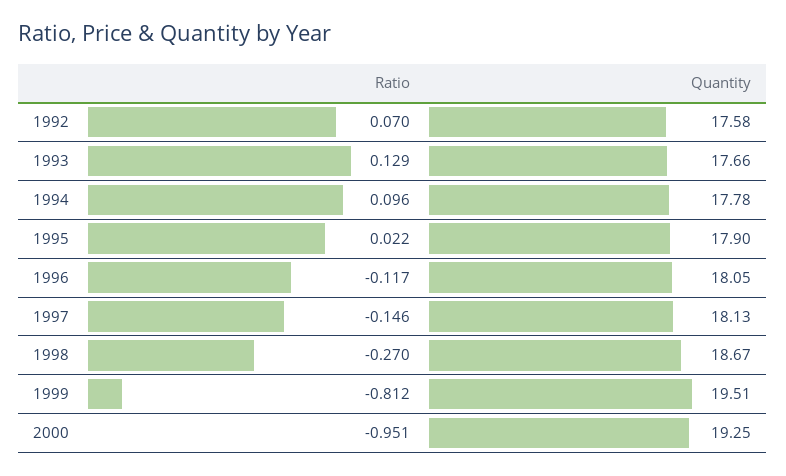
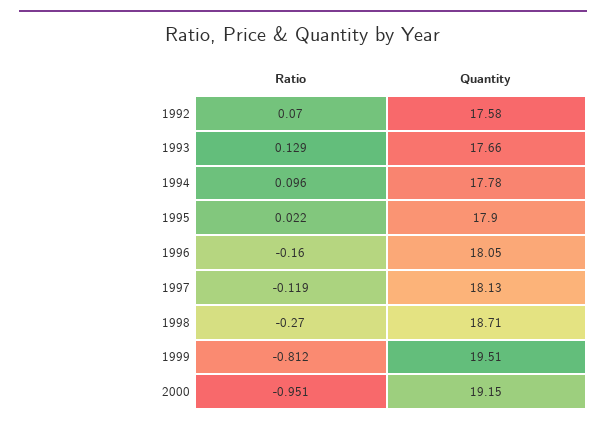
  {
    "Ratio": {
      "1992": 0.07,
      "1993": 0.129,
      "1994": 0.096,
      "1995": 0.022,
-     "1996": -0.117,
+     "1996": -0.16,
-     "1997": -0.146,
+     "1997": -0.119,
      "1998": -0.27,
      "1999": -0.812,
      "2000": -0.951
    },
    "Quantity": {
      "1992": 17.58,
      "1993": 17.66,
      "1994": 17.78,
      "1995": 17.9,
      "1996": 18.05,
      "1997": 18.13,
-     "1998": 18.67,
+     "1998": 18.71,
      "1999": 19.51,
-     "2000": 19.25
+     "2000": 19.15
    }
  }

